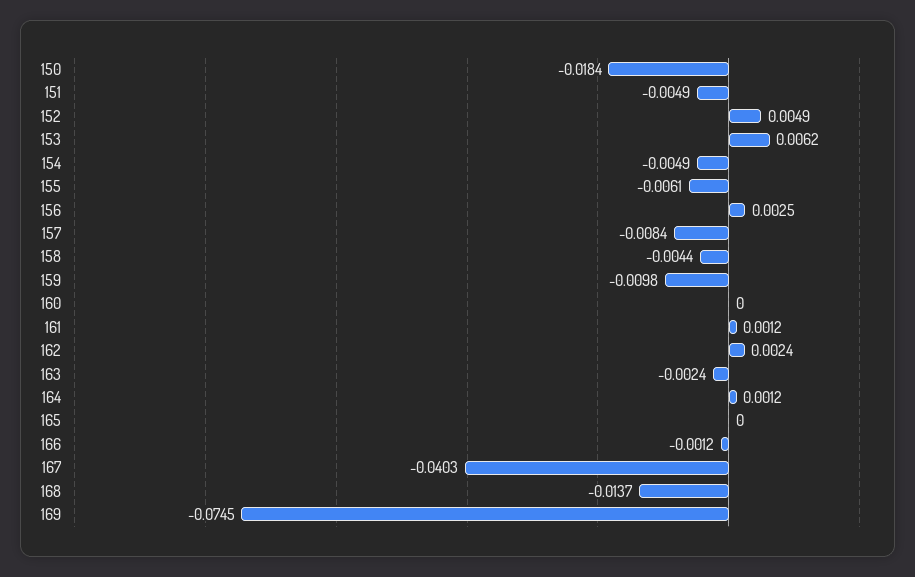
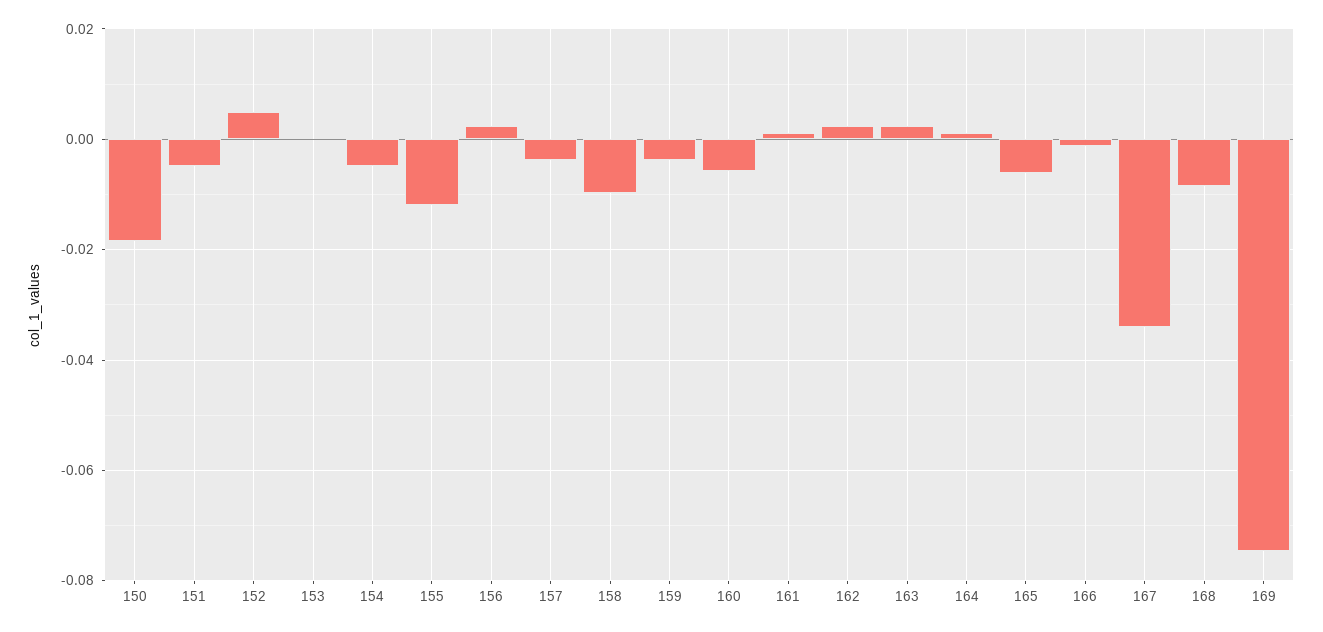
  {
    "150": -0.0184,
    "151": -0.0049,
    "152": 0.0049,
-   "153": 0.0062,
+   "153": 0,
    "154": -0.0049,
-   "155": -0.0061,
+   "155": -0.012,
    "156": 0.0025,
-   "157": -0.0084,
+   "157": -0.004,
-   "158": -0.0044,
+   "158": -0.01,
-   "159": -0.0098,
+   "159": -0.004,
-   "160": 0,
+   "160": -0.006,
    "161": 0.0012,
    "162": 0.0024,
-   "163": -0.0024,
+   "163": 0.002,
    "164": 0.0012,
-   "165": 0,
+   "165": -0.006,
    "166": -0.0012,
-   "167": -0.0403,
+   "167": -0.034,
-   "168": -0.0137,
+   "168": -0.008,
    "169": -0.0745
  }

